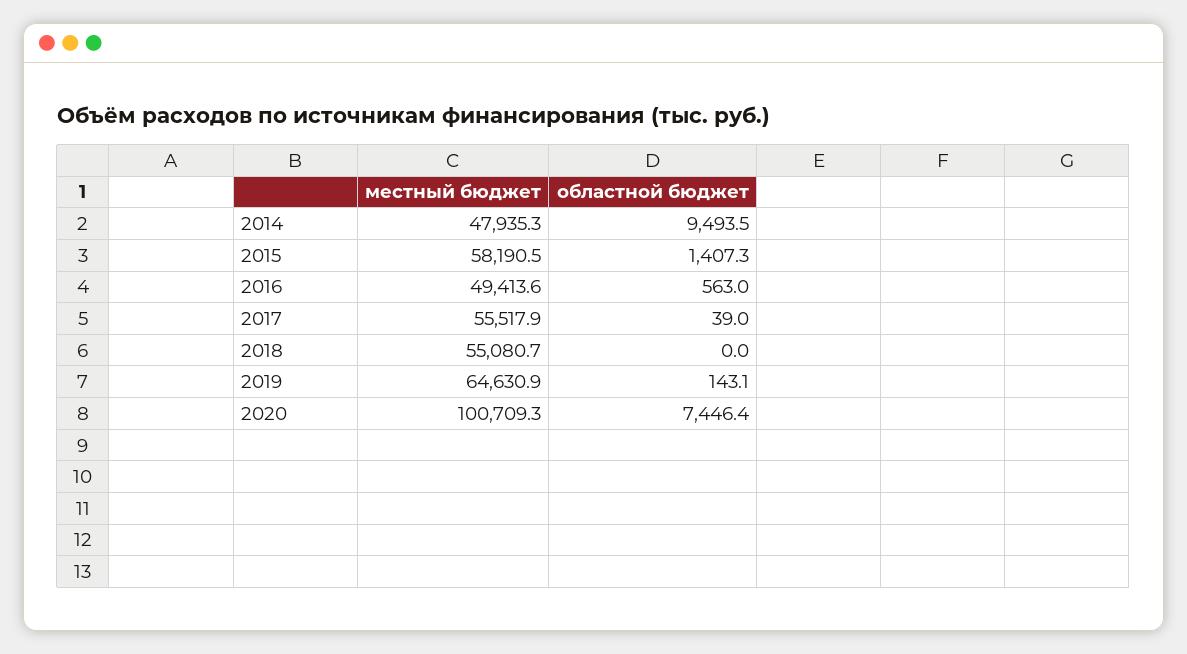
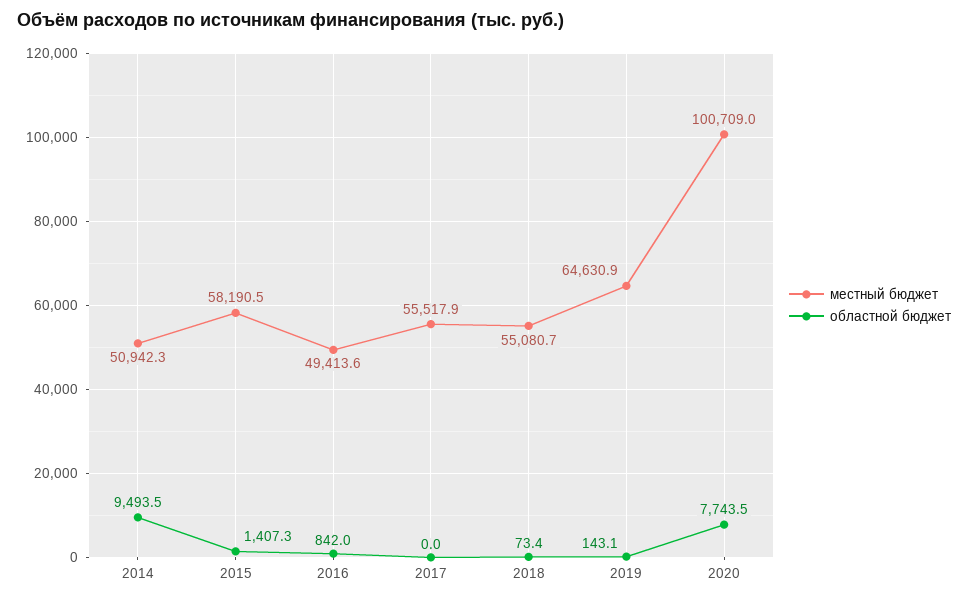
  {
    "местный бюджет": {
-     "2014": 47935.3,
+     "2014": 50942.3,
      "2015": 58190.5,
      "2016": 49413.6,
      "2017": 55517.9,
      "2018": 55080.7,
      "2019": 64630.9,
-     "2020": 100709.3
+     "2020": 100709
    },
    "областной бюджет": {
      "2014": 9493.5,
      "2015": 1407.3,
-     "2016": 563,
+     "2016": 842,
-     "2017": 39,
+     "2017": 0,
-     "2018": 0,
+     "2018": 73.4,
      "2019": 143.1,
-     "2020": 7446.4
+     "2020": 7743.5
    }
  }

